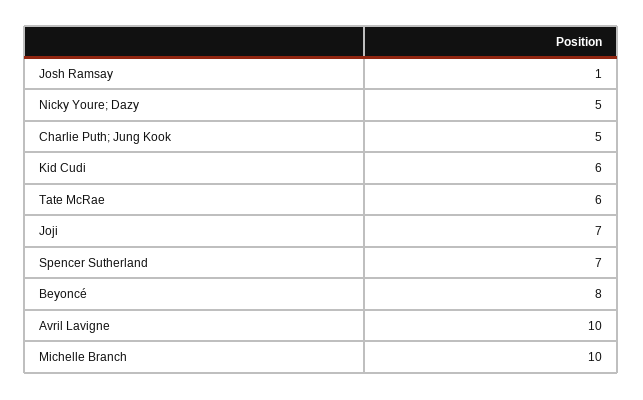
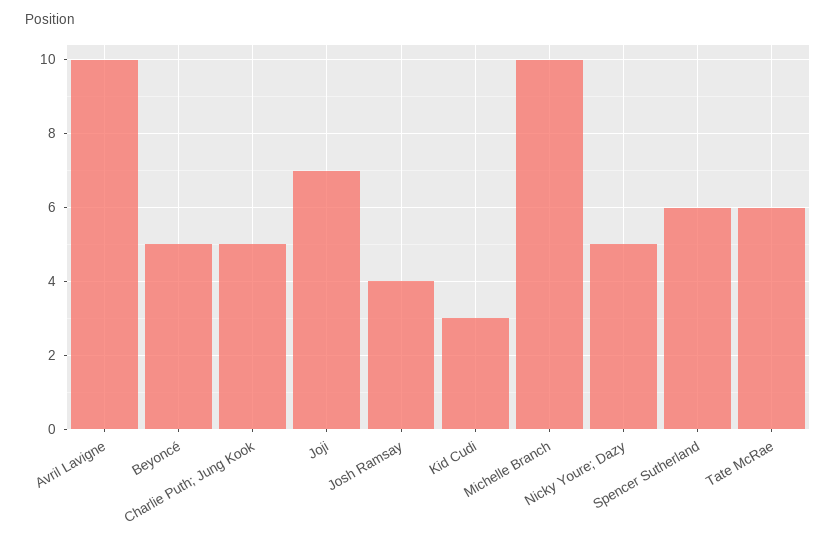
  {
-   "Josh Ramsay": 1,
+   "Josh Ramsay": 4,
    "Nicky Youre; Dazy": 5,
    "Charlie Puth; Jung Kook": 5,
-   "Kid Cudi": 6,
+   "Kid Cudi": 3,
    "Tate McRae": 6,
    "Joji": 7,
-   "Spencer Sutherland": 7,
+   "Spencer Sutherland": 6,
-   "Beyoncé": 8,
+   "Beyoncé": 5,
    "Avril Lavigne": 10,
    "Michelle Branch": 10
  }

